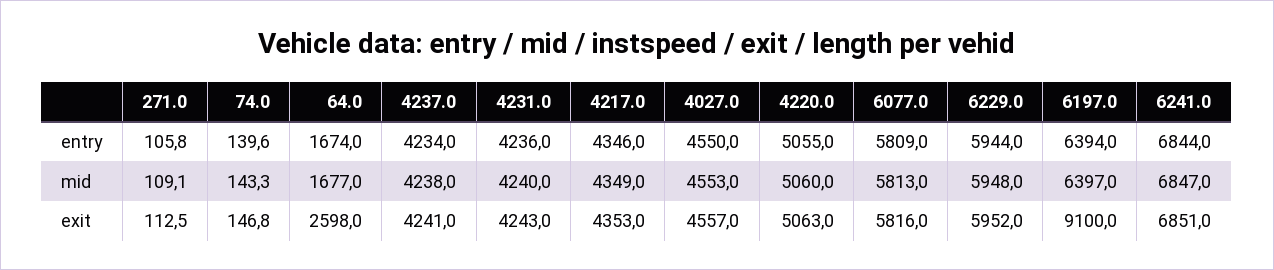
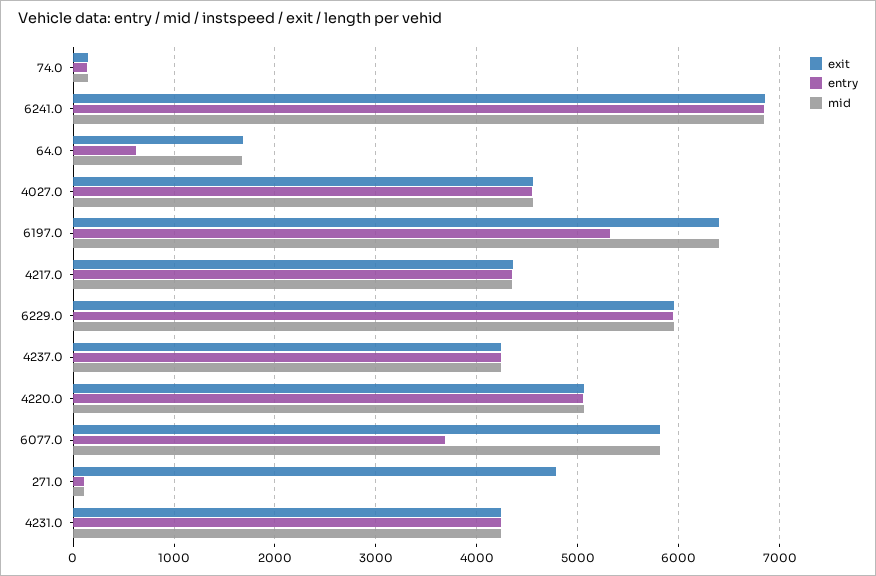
  {
    "entry": {
      "271.0": 105.8,
      "74.0": 139.6,
-     "64.0": 1674,
+     "64.0": 600,
      "4237.0": 4234,
      "4231.0": 4236,
      "4217.0": 4346,
      "4027.0": 4550,
      "4220.0": 5055,
-     "6077.0": 5809,
+     "6077.0": 3700,
      "6229.0": 5944,
-     "6197.0": 6394,
+     "6197.0": 5300,
      "6241.0": 6844
    },
    "mid": {
      "271.0": 109.1,
      "74.0": 143.3,
      "64.0": 1677,
      "4237.0": 4238,
      "4231.0": 4240,
      "4217.0": 4349,
      "4027.0": 4553,
      "4220.0": 5060,
      "6077.0": 5813,
      "6229.0": 5948,
      "6197.0": 6397,
      "6241.0": 6847
    },
    "exit": {
-     "271.0": 112.5,
+     "271.0": 4800,
      "74.0": 146.8,
-     "64.0": 2598,
+     "64.0": 1700,
      "4237.0": 4241,
      "4231.0": 4243,
      "4217.0": 4353,
      "4027.0": 4557,
      "4220.0": 5063,
      "6077.0": 5816,
      "6229.0": 5952,
-     "6197.0": 9100,
+     "6197.0": 6400,
      "6241.0": 6851
    }
  }

